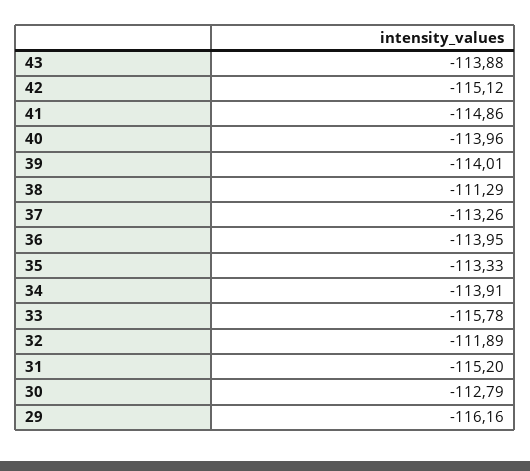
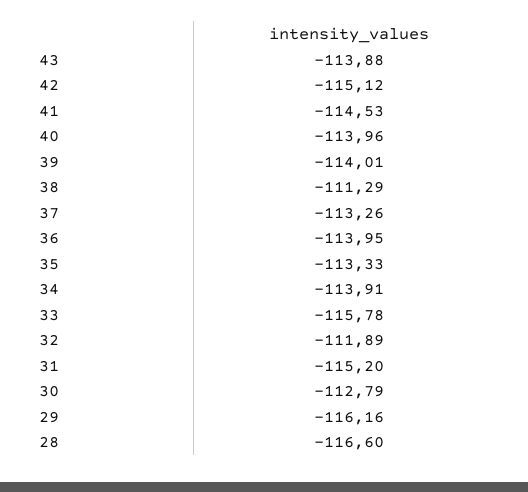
  {
    "43": -113.88,
    "42": -115.12,
-   "41": -114.86,
+   "41": -114.53,
    "40": -113.96,
    "39": -114.01,
    "38": -111.29,
    "37": -113.26,
    "36": -113.95,
    "35": -113.33,
    "34": -113.91,
    "33": -115.78,
    "32": -111.89,
    "31": -115.2,
    "30": -112.79,
-   "29": -116.16
+   "29": -116.16,
+   "28": -116.6
  }

